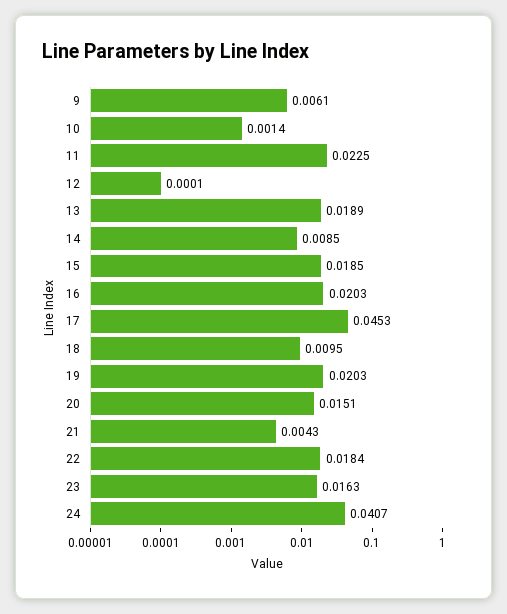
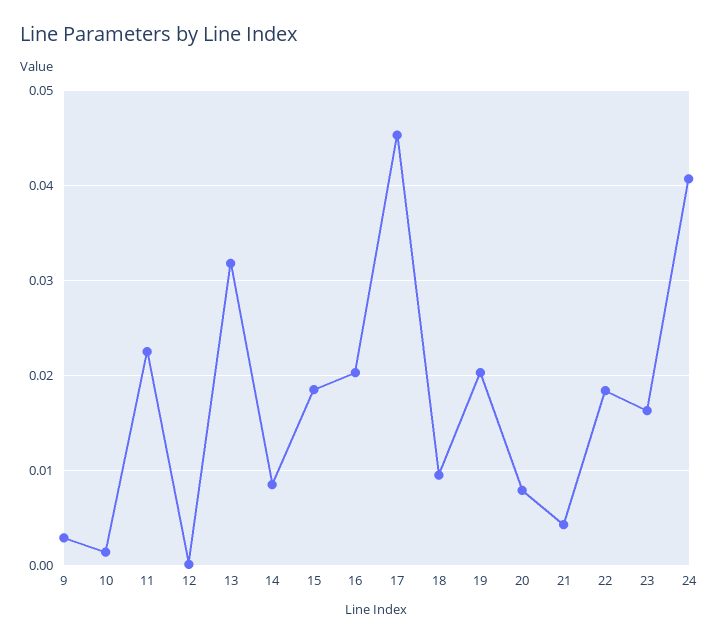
  {
-   "9": 0.0061,
+   "9": 0.003,
    "10": 0.0014,
    "11": 0.0225,
    "12": 0.0001,
-   "13": 0.0189,
+   "13": 0.032,
    "14": 0.0085,
    "15": 0.0185,
    "16": 0.0203,
    "17": 0.0453,
    "18": 0.0095,
    "19": 0.0203,
-   "20": 0.0151,
+   "20": 0.008,
    "21": 0.0043,
    "22": 0.0184,
    "23": 0.0163,
    "24": 0.0407
  }

